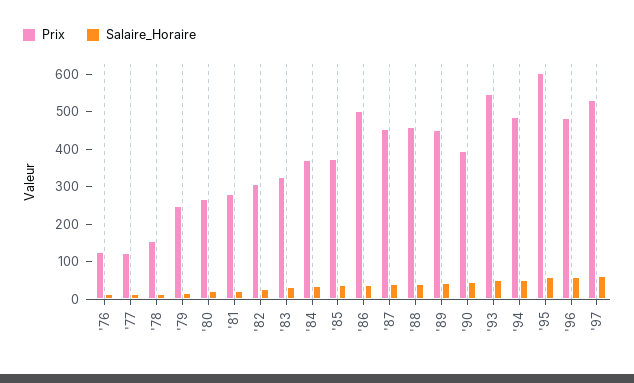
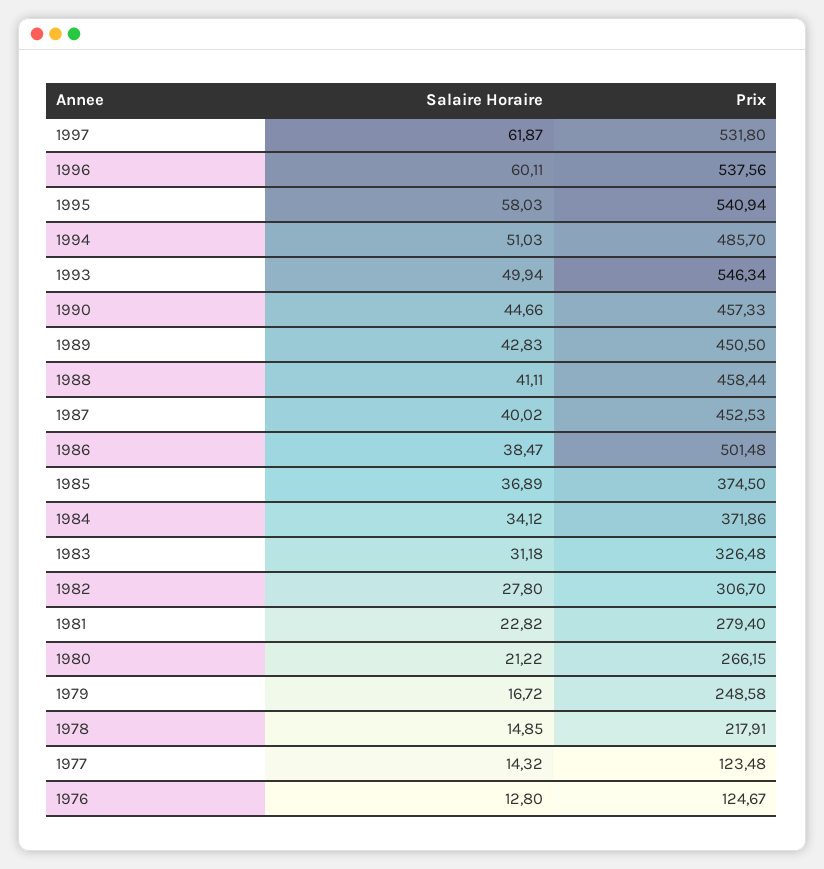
  {
    "Prix": {
      "'76": 124.67,
      "'77": 123.48,
-     "'78": 150,
+     "'78": 217.91,
      "'79": 248.58,
      "'80": 266.15,
      "'81": 279.4,
      "'82": 306.7,
      "'83": 326.48,
      "'84": 371.86,
      "'85": 374.5,
      "'86": 501.48,
      "'87": 452.53,
      "'88": 458.44,
      "'89": 450.5,
-     "'90": 400,
+     "'90": 457.33,
      "'93": 546.34,
      "'94": 485.7,
-     "'95": 600,
+     "'95": 540.94,
-     "'96": 475,
+     "'96": 537.56,
      "'97": 531.8
    },
    "Salaire_Horaire": {
      "'76": 12.8,
      "'77": 14.32,
      "'78": 14.85,
      "'79": 16.72,
      "'80": 21.22,
      "'81": 22.82,
      "'82": 27.8,
      "'83": 31.18,
      "'84": 34.12,
      "'85": 36.89,
      "'86": 38.47,
      "'87": 40.02,
      "'88": 41.11,
      "'89": 42.83,
      "'90": 44.66,
      "'93": 49.94,
      "'94": 51.03,
      "'95": 58.03,
      "'96": 60.11,
      "'97": 61.87
    }
  }

